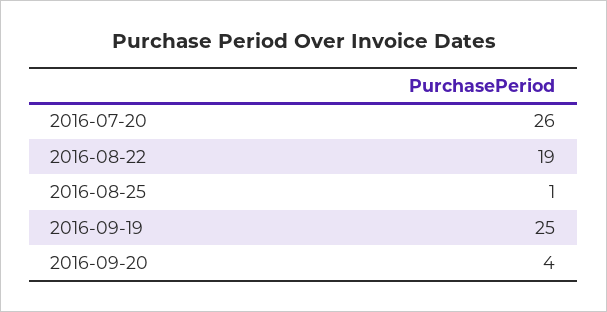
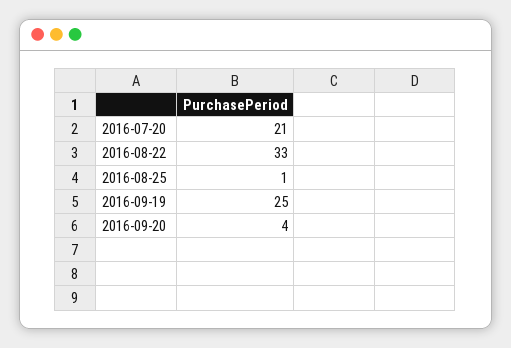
  {
-   "2016-07-20": 26,
+   "2016-07-20": 21,
-   "2016-08-22": 19,
+   "2016-08-22": 33,
    "2016-08-25": 1,
    "2016-09-19": 25,
    "2016-09-20": 4
  }

